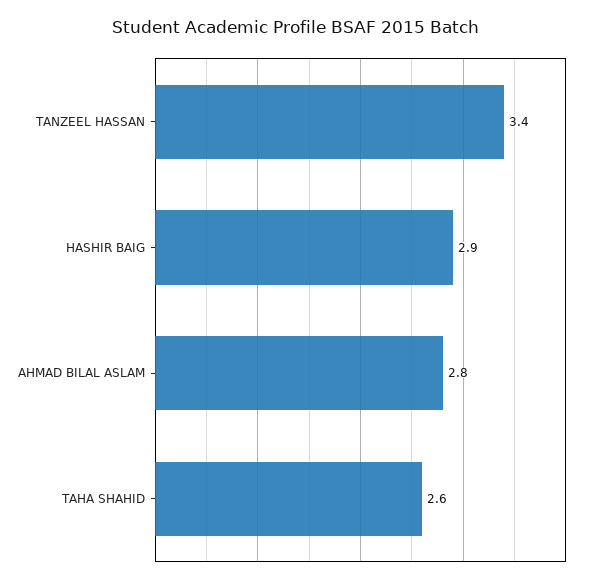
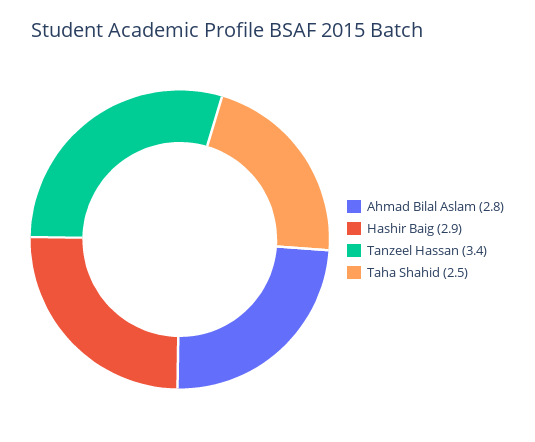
  {
    "TANZEEL HASSAN": 3.4,
    "HASHIR BAIG": 2.9,
    "AHMAD BILAL ASLAM": 2.8,
-   "TAHA SHAHID": 2.6
+   "TAHA SHAHID": 2.5
  }

